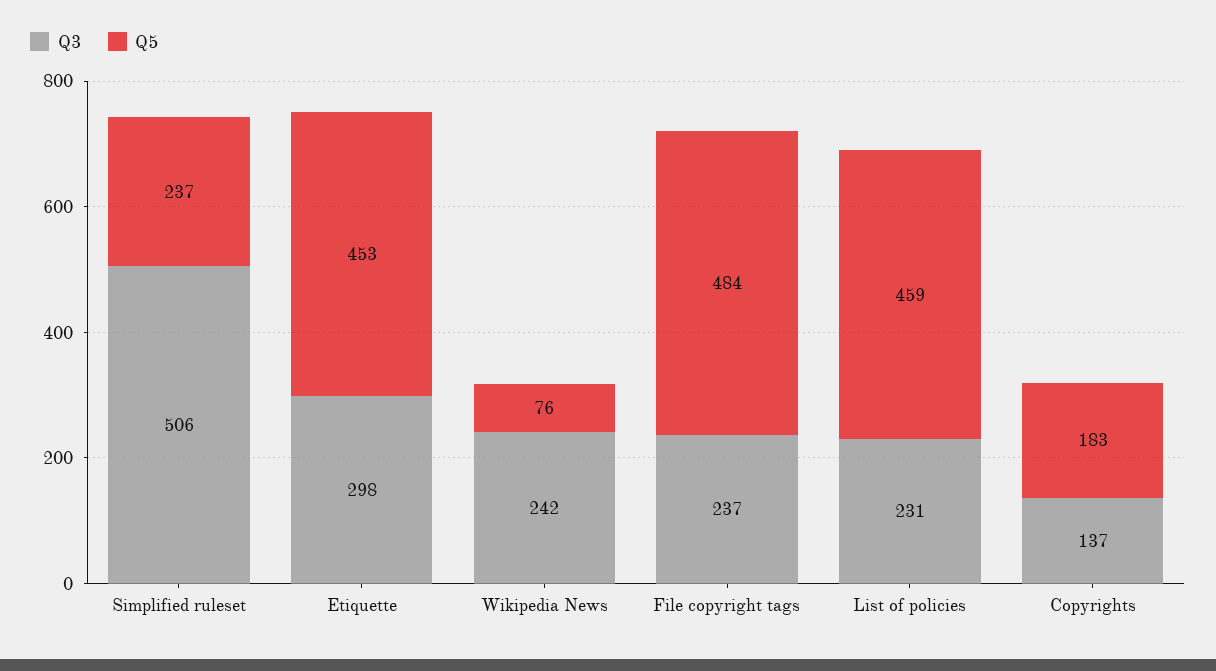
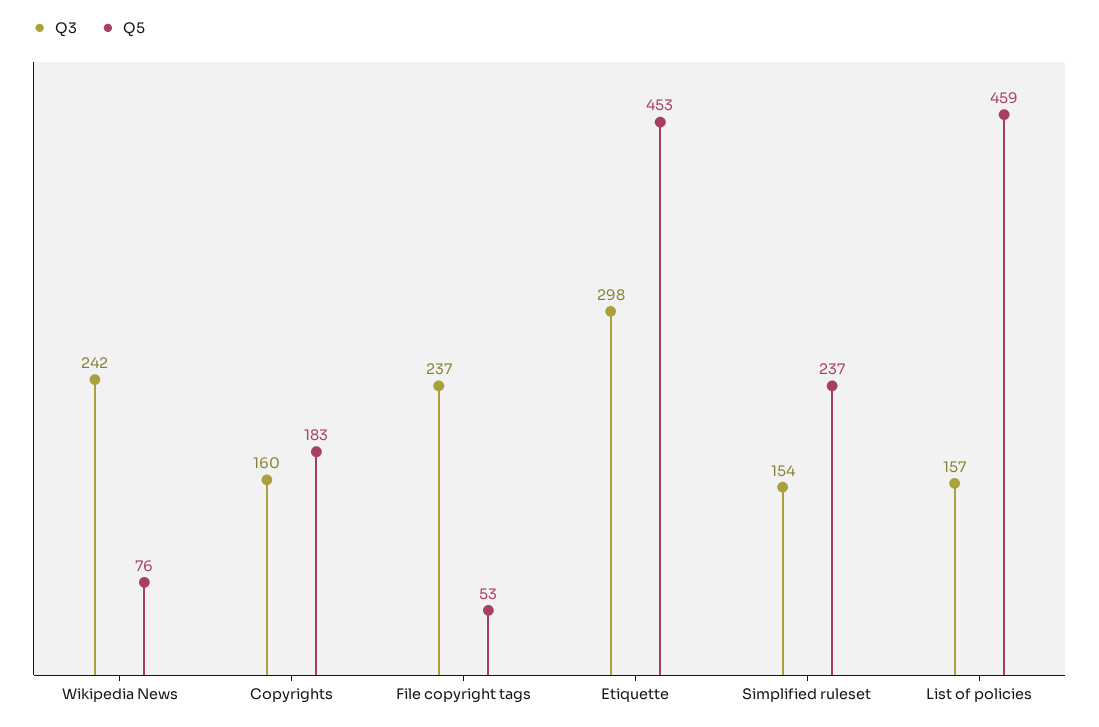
  {
    "Q3": {
-     "Simplified ruleset": 506,
+     "Simplified ruleset": 154,
      "Etiquette": 298,
      "Wikipedia News": 242,
      "File copyright tags": 237,
-     "List of policies": 231,
+     "List of policies": 157,
-     "Copyrights": 137
+     "Copyrights": 160
    },
    "Q5": {
      "Simplified ruleset": 237,
      "Etiquette": 453,
      "Wikipedia News": 76,
-     "File copyright tags": 484,
+     "File copyright tags": 53,
      "List of policies": 459,
      "Copyrights": 183
    }
  }

